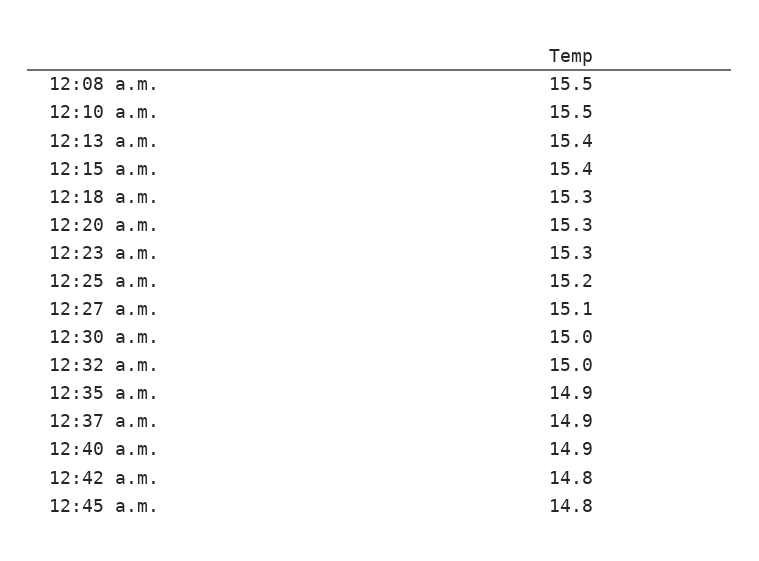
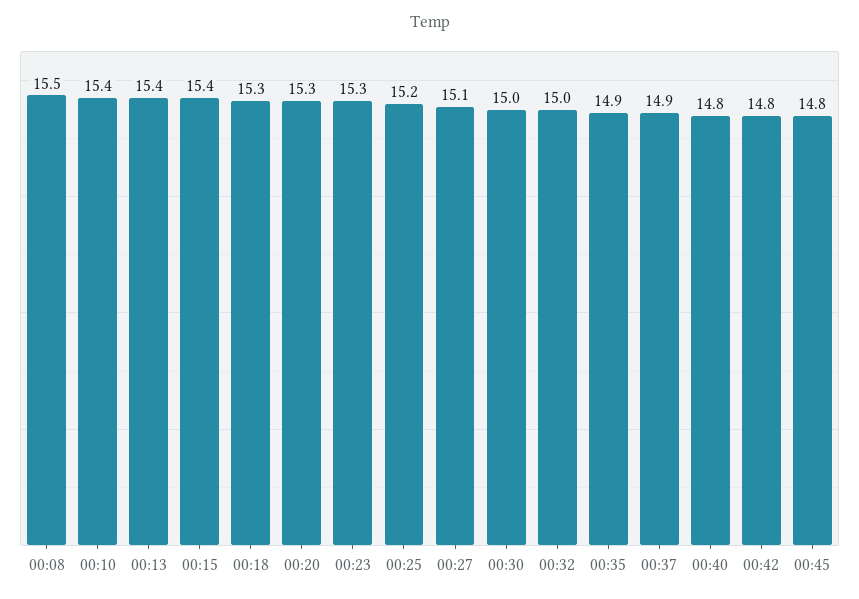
  {
    "12:08 a.m.": 15.5,
-   "12:10 a.m.": 15.5,
+   "12:10 a.m.": 15.4,
    "12:13 a.m.": 15.4,
    "12:15 a.m.": 15.4,
    "12:18 a.m.": 15.3,
    "12:20 a.m.": 15.3,
    "12:23 a.m.": 15.3,
    "12:25 a.m.": 15.2,
    "12:27 a.m.": 15.1,
    "12:30 a.m.": 15,
    "12:32 a.m.": 15,
    "12:35 a.m.": 14.9,
    "12:37 a.m.": 14.9,
-   "12:40 a.m.": 14.9,
+   "12:40 a.m.": 14.8,
    "12:42 a.m.": 14.8,
    "12:45 a.m.": 14.8
  }

